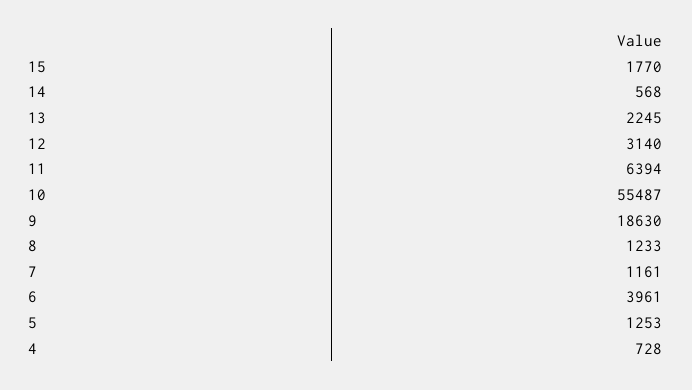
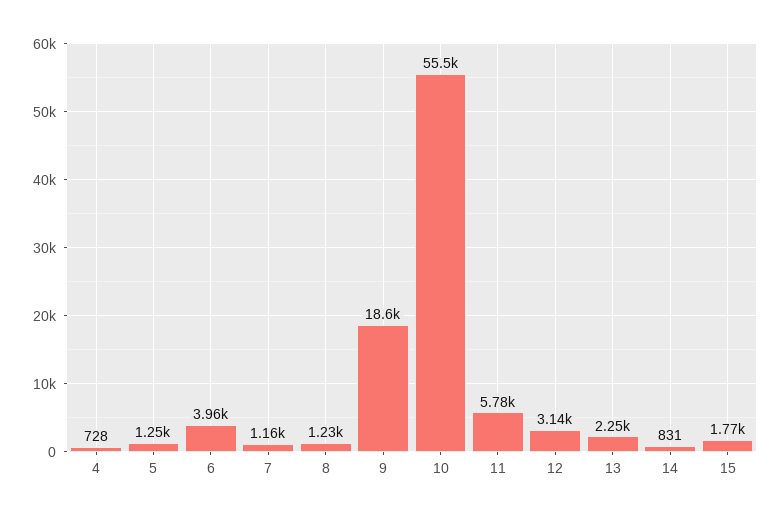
  {
    "15": 1770,
-   "14": 568,
+   "14": 831,
    "13": 2245,
    "12": 3140,
-   "11": 6394,
+   "11": 5780,
    "10": 55487,
    "9": 18630,
    "8": 1233,
    "7": 1161,
    "6": 3961,
    "5": 1253,
    "4": 728
  }

